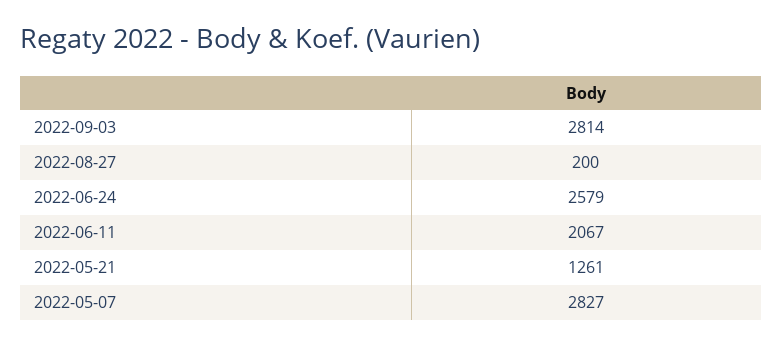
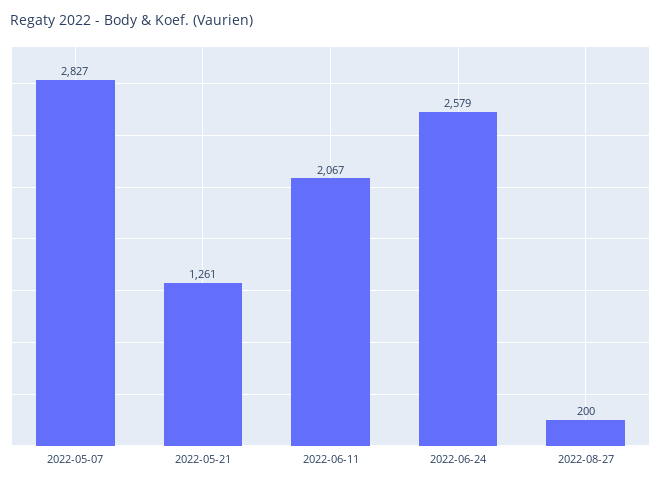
  {
-   "2022-09-03": 2814,
    "2022-08-27": 200,
    "2022-06-24": 2579,
    "2022-06-11": 2067,
    "2022-05-21": 1261,
    "2022-05-07": 2827
  }

